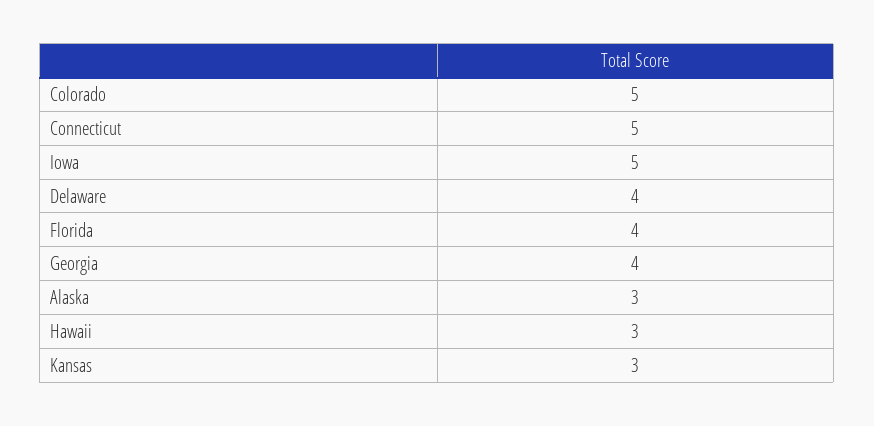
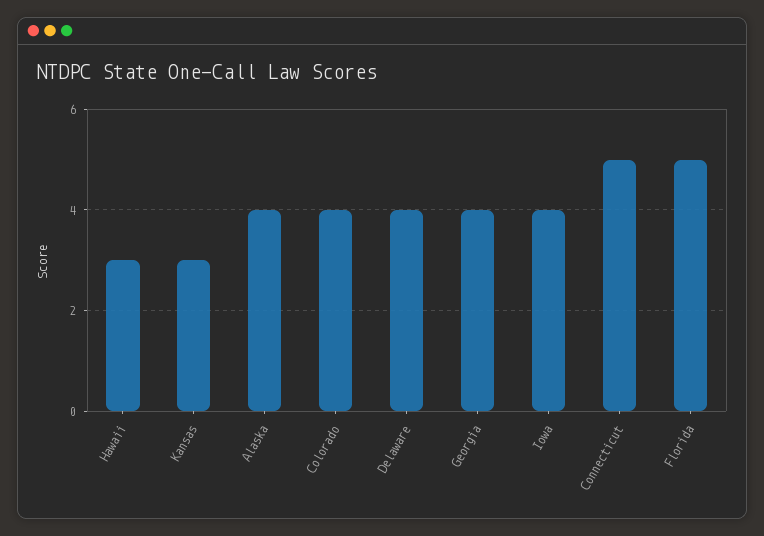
  {
-   "Colorado": 5,
+   "Colorado": 4,
    "Connecticut": 5,
-   "Iowa": 5,
+   "Iowa": 4,
    "Delaware": 4,
-   "Florida": 4,
+   "Florida": 5,
    "Georgia": 4,
-   "Alaska": 3,
+   "Alaska": 4,
    "Hawaii": 3,
    "Kansas": 3
  }

